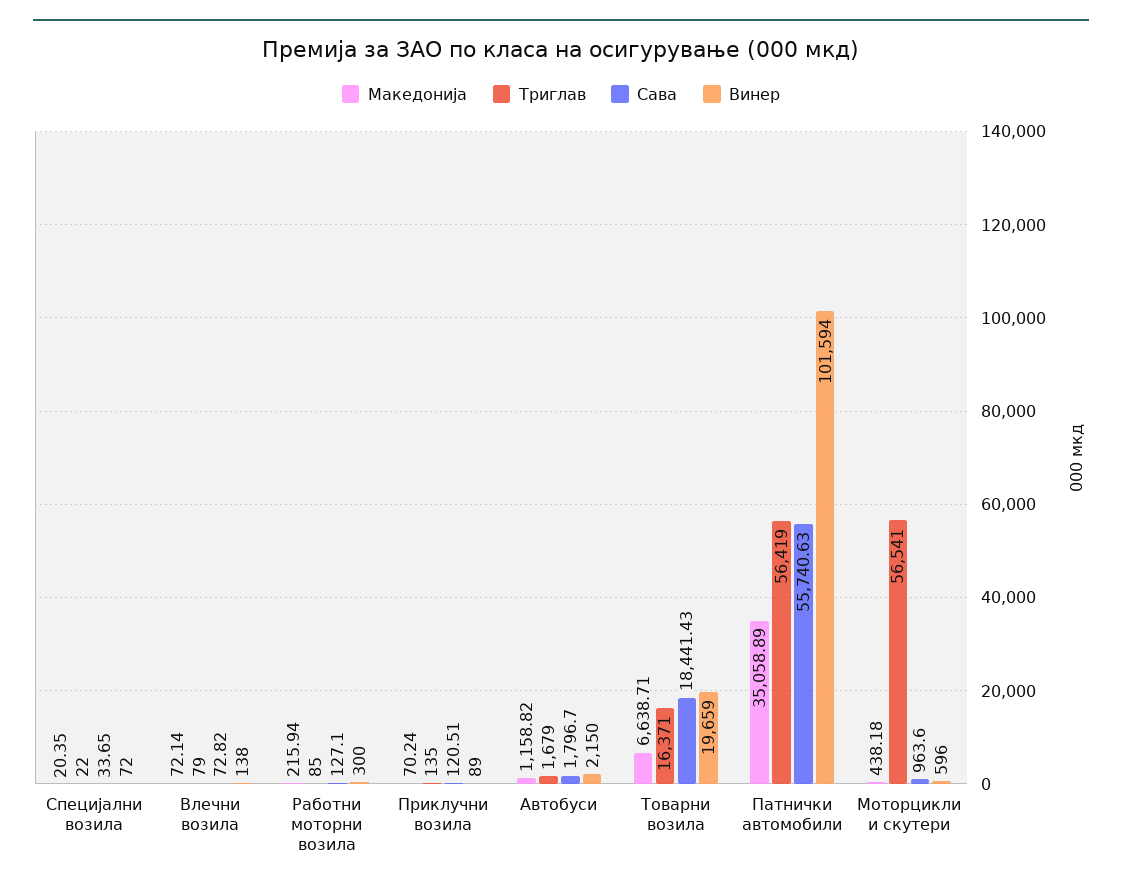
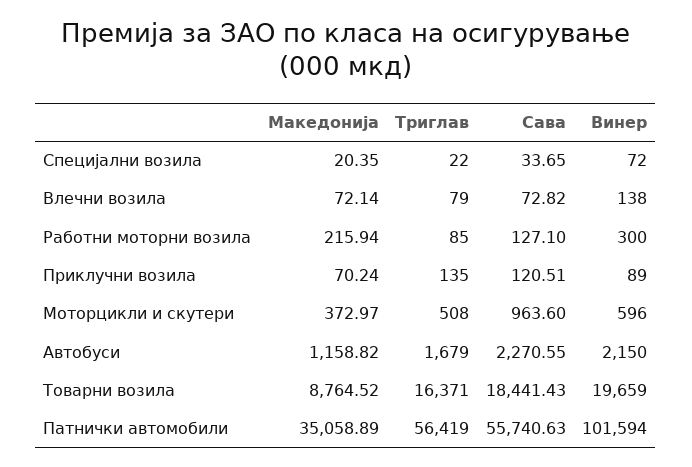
  {
    "Македонија": {
      "Специјални возила": 20.35,
      "Влечни возила": 72.14,
      "Работни моторни возила": 215.94,
      "Приклучни возила": 70.24,
      "Автобуси": 1158.82,
-     "Товарни возила": 6638.71,
+     "Товарни возила": 8764.52,
      "Патнички автомобили": 35058.89,
-     "Моторцикли и скутери": 438.18
+     "Моторцикли и скутери": 372.97
    },
    "Триглав": {
      "Специјални возила": 22,
      "Влечни возила": 79,
      "Работни моторни возила": 85,
      "Приклучни возила": 135,
      "Автобуси": 1679,
      "Товарни возила": 16371,
      "Патнички автомобили": 56419,
-     "Моторцикли и скутери": 56541
+     "Моторцикли и скутери": 508
    },
    "Сава": {
      "Специјални возила": 33.65,
      "Влечни возила": 72.82,
      "Работни моторни возила": 127.1,
      "Приклучни возила": 120.51,
-     "Автобуси": 1796.7,
+     "Автобуси": 2270.55,
      "Товарни возила": 18441.43,
      "Патнички автомобили": 55740.63,
      "Моторцикли и скутери": 963.6
    },
    "Винер": {
      "Специјални возила": 72,
      "Влечни возила": 138,
      "Работни моторни возила": 300,
      "Приклучни возила": 89,
      "Автобуси": 2150,
      "Товарни возила": 19659,
      "Патнички автомобили": 101594,
      "Моторцикли и скутери": 596
    }
  }

